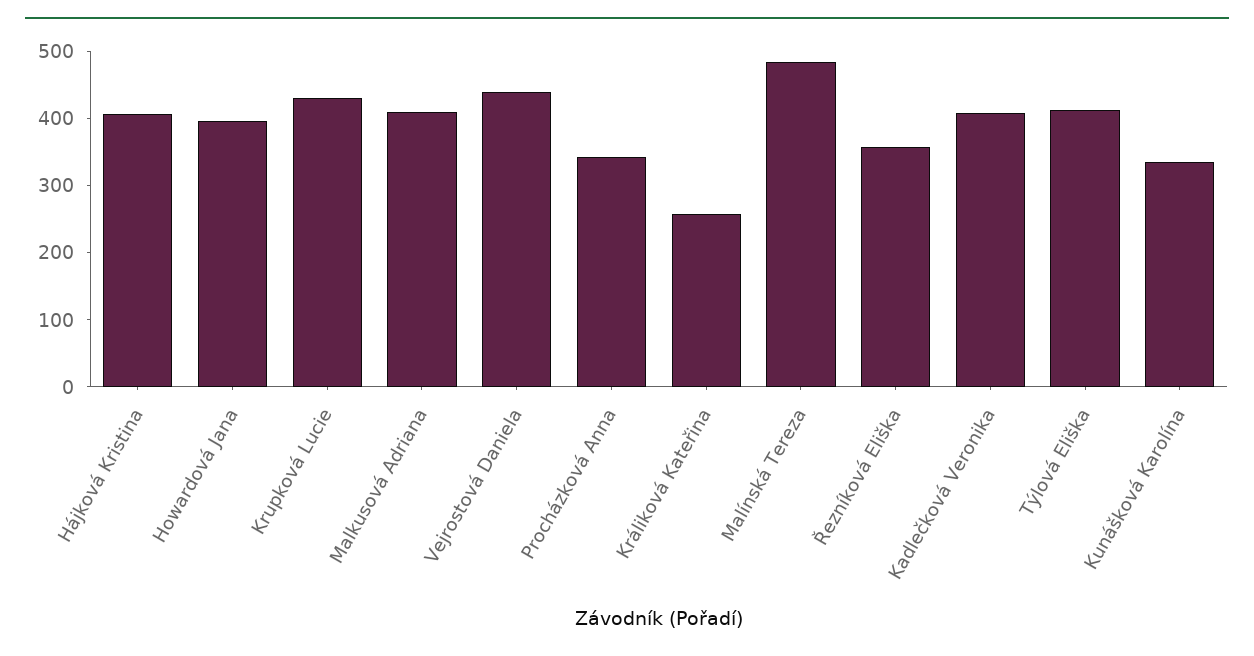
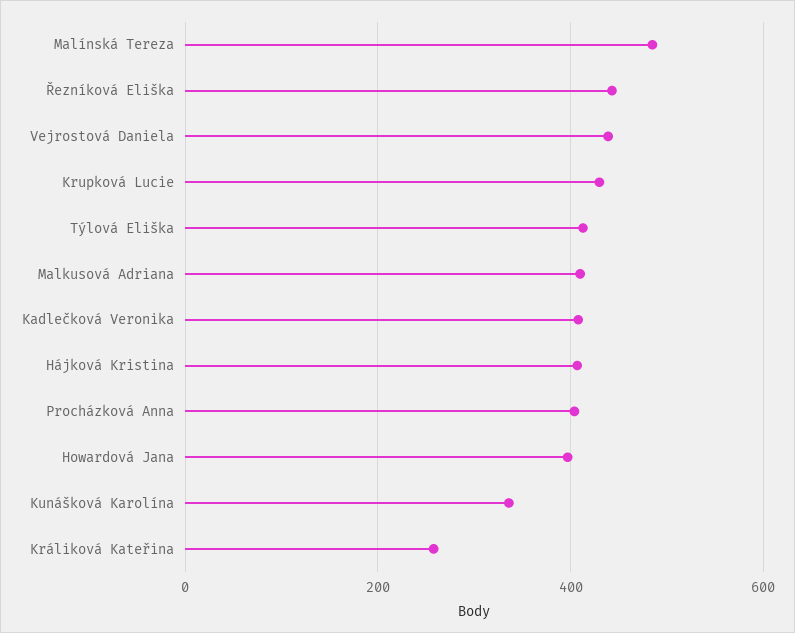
  {
    "Hájková Kristina": 400,
    "Howardová Jana": 400,
    "Krupková Lucie": 440,
    "Malkusová Adriana": 420,
    "Vejrostová Daniela": 440,
-   "Procházková Anna": 340,
+   "Procházková Anna": 400,
    "Králiková Kateřina": 260,
    "Malínská Tereza": 480,
-   "Řezníková Eliška": 360,
+   "Řezníková Eliška": 440,
    "Kadlečková Veronika": 400,
    "Týlová Eliška": 420,
    "Kunášková Karolína": 340
  }

